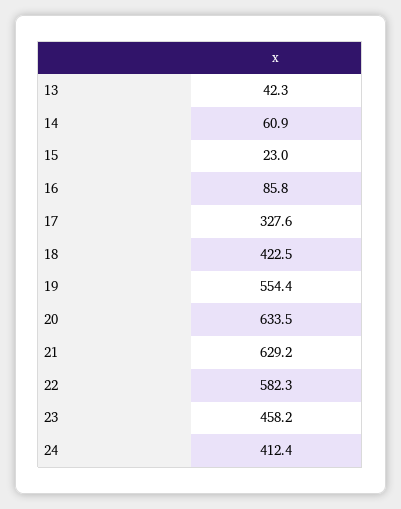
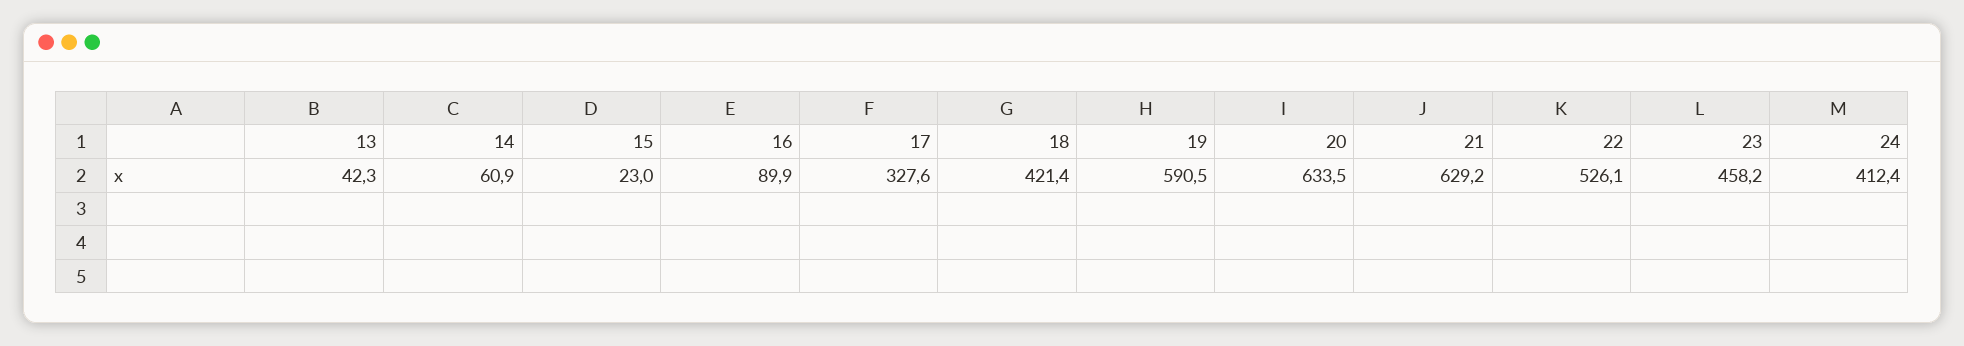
  {
    "13": 42.3,
    "14": 60.9,
    "15": 23,
-   "16": 85.8,
+   "16": 89.9,
    "17": 327.6,
-   "18": 422.5,
+   "18": 421.4,
-   "19": 554.4,
+   "19": 590.5,
    "20": 633.5,
    "21": 629.2,
-   "22": 582.3,
+   "22": 526.1,
    "23": 458.2,
    "24": 412.4
  }

